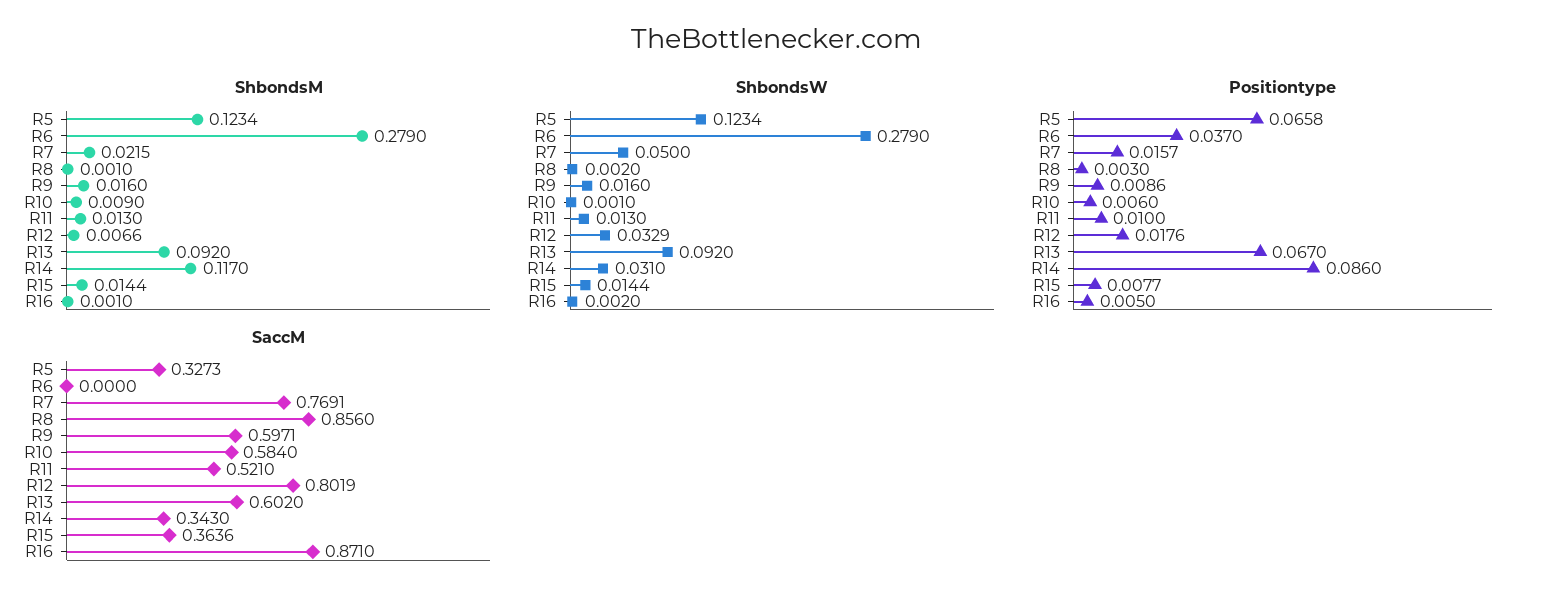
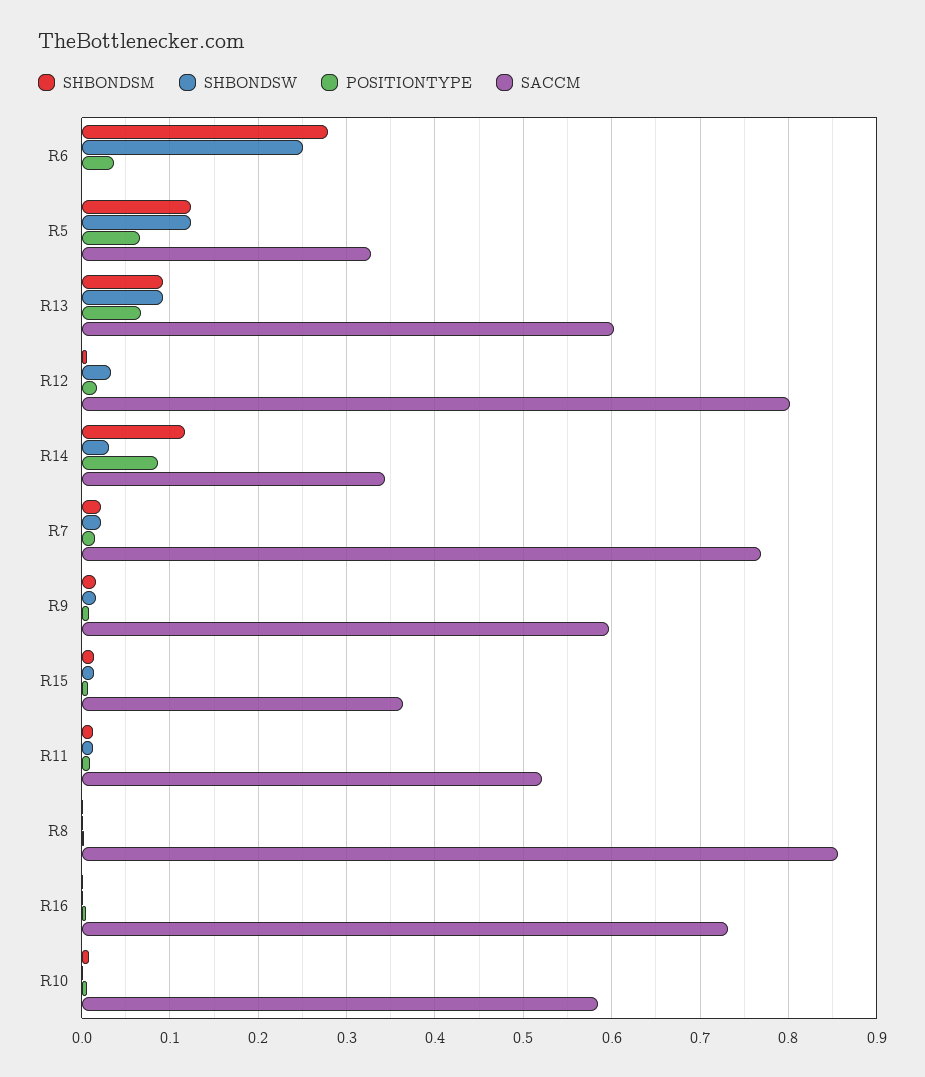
  {
    "ShbondsM": {
      "R5": 0.1234,
      "R6": 0.279,
      "R7": 0.0215,
      "R8": 0.001,
      "R9": 0.016,
      "R10": 0.009,
      "R11": 0.013,
      "R12": 0.0066,
      "R13": 0.092,
      "R14": 0.117,
      "R15": 0.0144,
      "R16": 0.001
    },
    "ShbondsW": {
      "R5": 0.1234,
-     "R6": 0.279,
+     "R6": 0.25,
-     "R7": 0.05,
+     "R7": 0.02,
      "R8": 0.002,
      "R9": 0.016,
      "R10": 0.001,
      "R11": 0.013,
      "R12": 0.0329,
      "R13": 0.092,
      "R14": 0.031,
      "R15": 0.0144,
      "R16": 0.002
    },
    "Positiontype": {
      "R5": 0.0658,
      "R6": 0.037,
      "R7": 0.0157,
      "R8": 0.003,
      "R9": 0.0086,
      "R10": 0.006,
      "R11": 0.01,
      "R12": 0.0176,
      "R13": 0.067,
      "R14": 0.086,
      "R15": 0.0077,
      "R16": 0.005
    },
    "SaccM": {
      "R5": 0.3273,
      "R6": 0,
      "R7": 0.7691,
      "R8": 0.856,
      "R9": 0.5971,
      "R10": 0.584,
      "R11": 0.521,
      "R12": 0.8019,
      "R13": 0.602,
      "R14": 0.343,
      "R15": 0.3636,
-     "R16": 0.871
+     "R16": 0.73
    }
  }

